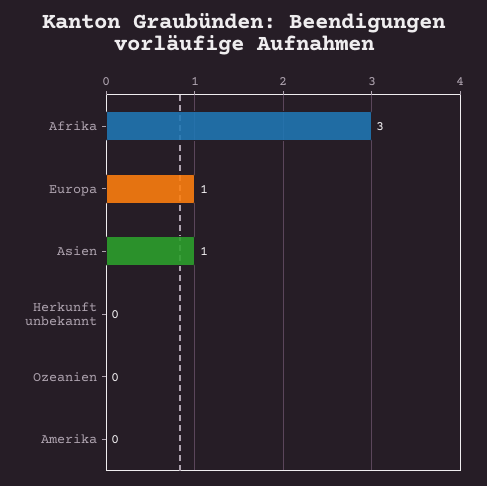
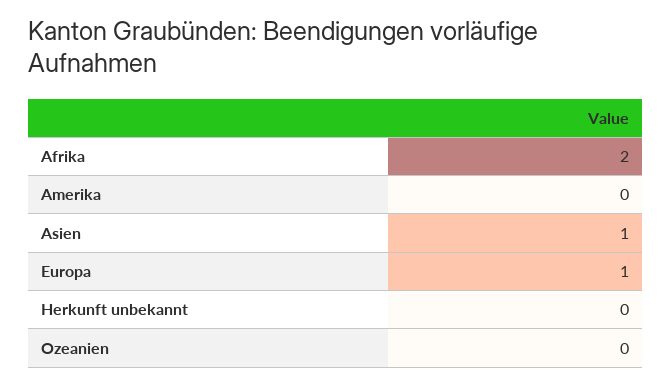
  {
-   "Afrika": 3,
+   "Afrika": 2,
    "Europa": 1,
    "Asien": 1,
    "Herkunft unbekannt": 0,
    "Ozeanien": 0,
    "Amerika": 0
  }

